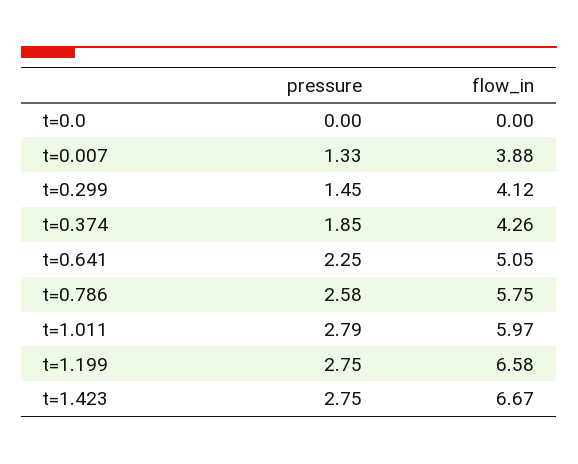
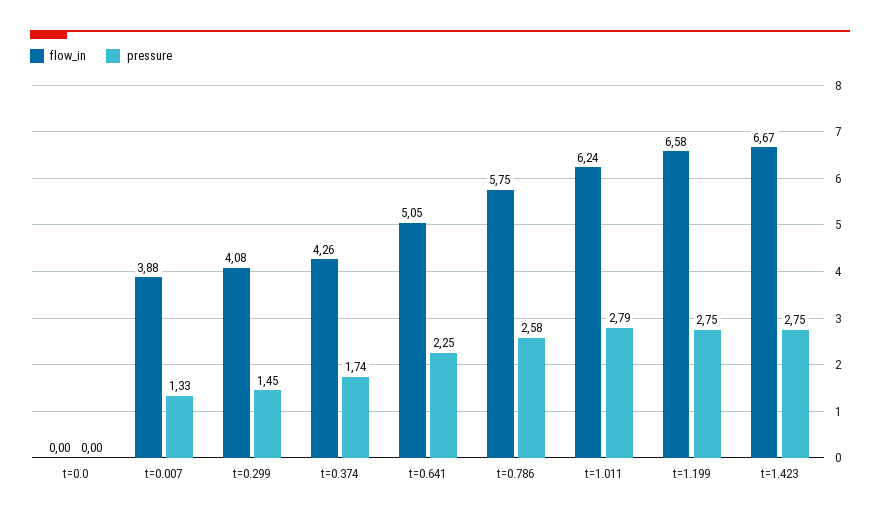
  {
    "pressure": {
      "t=0.0": 0,
      "t=0.007": 1.33,
      "t=0.299": 1.45,
-     "t=0.374": 1.85,
+     "t=0.374": 1.74,
      "t=0.641": 2.25,
      "t=0.786": 2.58,
      "t=1.011": 2.79,
      "t=1.199": 2.75,
      "t=1.423": 2.75
    },
    "flow_in": {
      "t=0.0": 0,
      "t=0.007": 3.88,
-     "t=0.299": 4.12,
+     "t=0.299": 4.08,
      "t=0.374": 4.26,
      "t=0.641": 5.05,
      "t=0.786": 5.75,
-     "t=1.011": 5.97,
+     "t=1.011": 6.24,
      "t=1.199": 6.58,
      "t=1.423": 6.67
    }
  }

